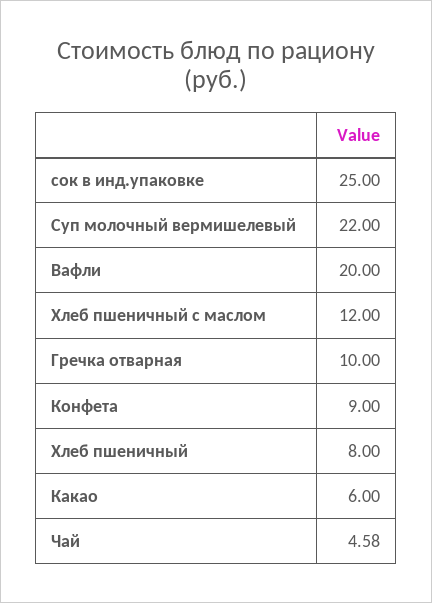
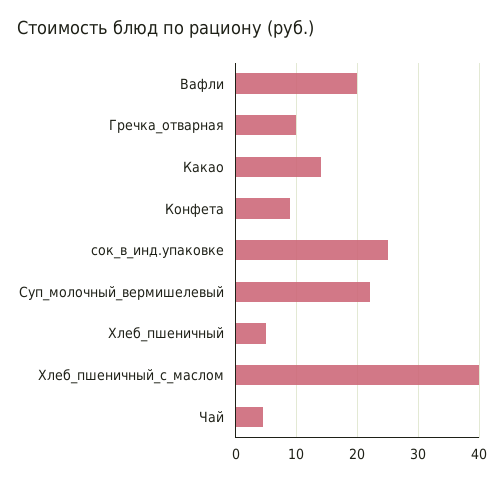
  {
    "сок в инд.упаковке": 25,
    "Суп молочный вермишелевый": 22,
    "Вафли": 20,
-   "Хлеб пшеничный с маслом": 12,
+   "Хлеб пшеничный с маслом": 40,
    "Гречка отварная": 10,
    "Конфета": 9,
-   "Хлеб пшеничный": 8,
+   "Хлеб пшеничный": 5,
-   "Какао": 6,
+   "Какао": 14,
    "Чай": 4.58
  }

